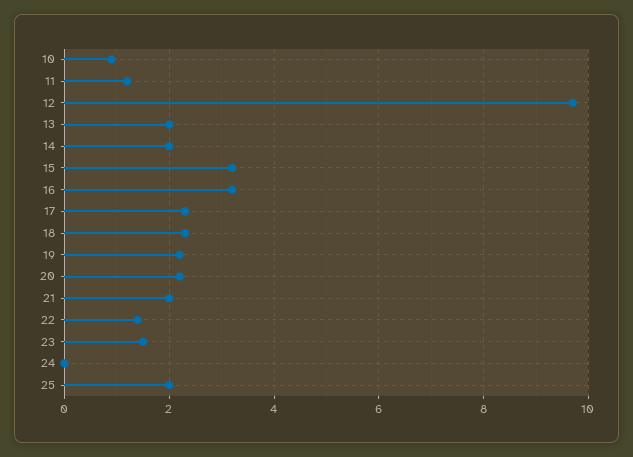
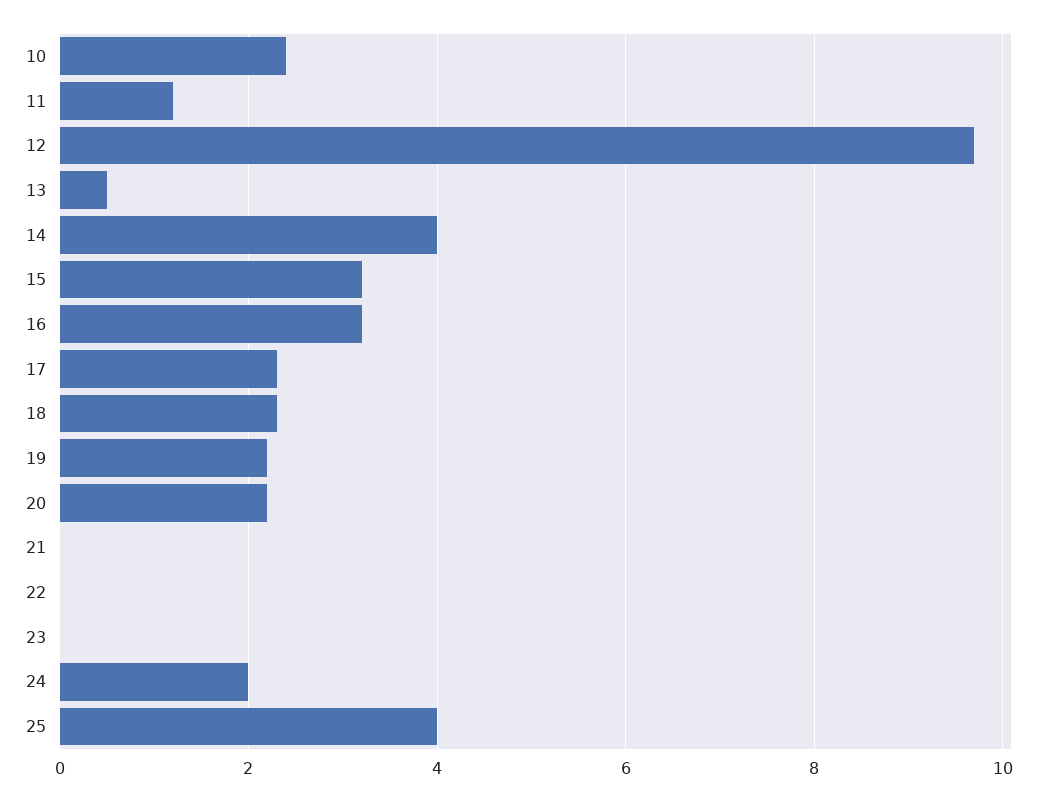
  {
-   "10": 1,
+   "10": 2.5,
    "11": 1,
    "12": 9.5,
-   "13": 2,
+   "13": 0.5,
-   "14": 2,
+   "14": 4,
    "15": 3,
    "16": 3,
    "17": 2.5,
    "18": 2.5,
    "19": 2,
    "20": 2,
-   "21": 2,
+   "21": 0,
-   "22": 1.5,
+   "22": 0,
-   "23": 1.5,
+   "23": 0,
-   "24": 0,
+   "24": 2,
-   "25": 2
+   "25": 4
  }

